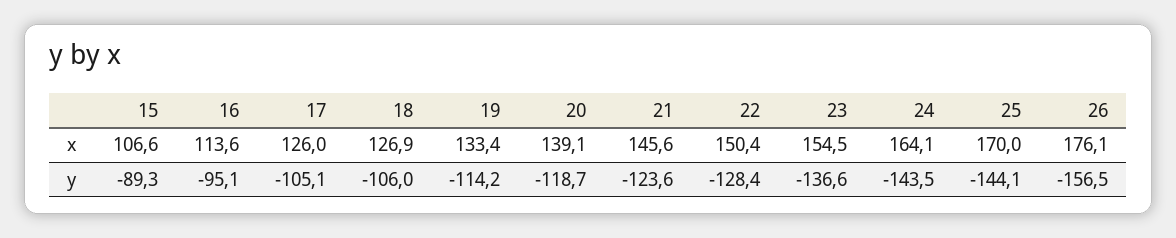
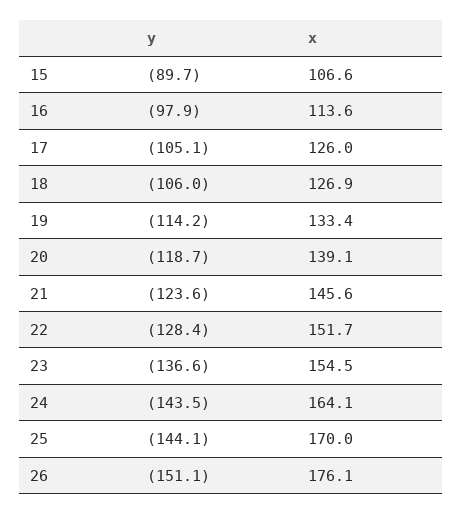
  {
    "15": {
      "x": 106.6,
-     "y": -89.3
+     "y": -89.7
    },
    "16": {
      "x": 113.6,
-     "y": -95.1
+     "y": -97.9
    },
    "17": {
      "x": 126,
      "y": -105.1
    },
    "18": {
      "x": 126.9,
      "y": -106
    },
    "19": {
      "x": 133.4,
      "y": -114.2
    },
    "20": {
      "x": 139.1,
      "y": -118.7
    },
    "21": {
      "x": 145.6,
      "y": -123.6
    },
    "22": {
-     "x": 150.4,
+     "x": 151.7,
      "y": -128.4
    },
    "23": {
      "x": 154.5,
      "y": -136.6
    },
    "24": {
      "x": 164.1,
      "y": -143.5
    },
    "25": {
      "x": 170,
      "y": -144.1
    },
    "26": {
      "x": 176.1,
-     "y": -156.5
+     "y": -151.1
    }
  }

